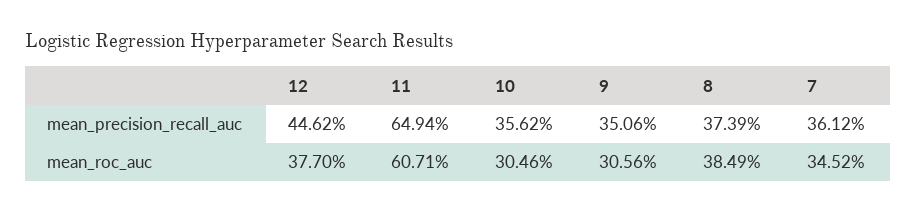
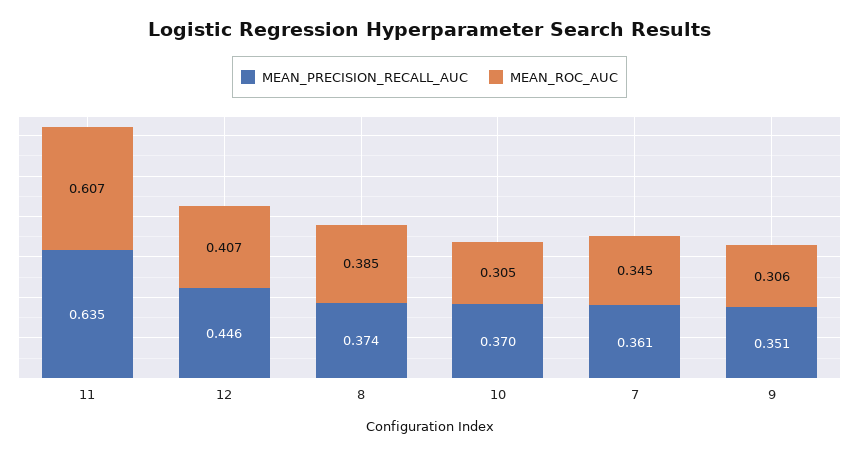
  {
    "mean_precision_recall_auc": {
      "12": 0.4462,
-     "11": 0.6494,
+     "11": 0.635,
-     "10": 0.3562,
+     "10": 0.37,
      "9": 0.3506,
      "8": 0.3739,
      "7": 0.3612
    },
    "mean_roc_auc": {
-     "12": 0.377,
+     "12": 0.407,
      "11": 0.6071,
      "10": 0.3046,
      "9": 0.3056,
      "8": 0.3849,
      "7": 0.3452
    }
  }

